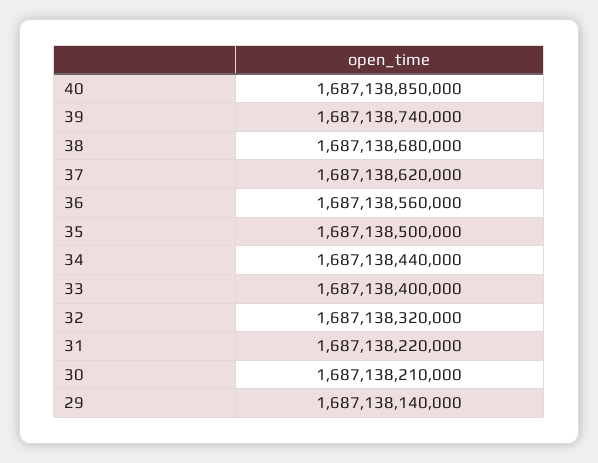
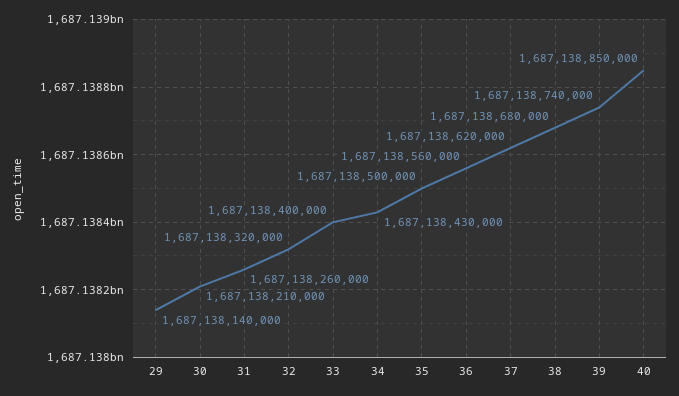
  {
    "40": 1687138850000,
    "39": 1687138740000,
    "38": 1687138680000,
    "37": 1687138620000,
    "36": 1687138560000,
    "35": 1687138500000,
-   "34": 1687138440000,
+   "34": 1687138430000,
    "33": 1687138400000,
    "32": 1687138320000,
-   "31": 1687138220000,
+   "31": 1687138260000,
    "30": 1687138210000,
    "29": 1687138140000
  }

